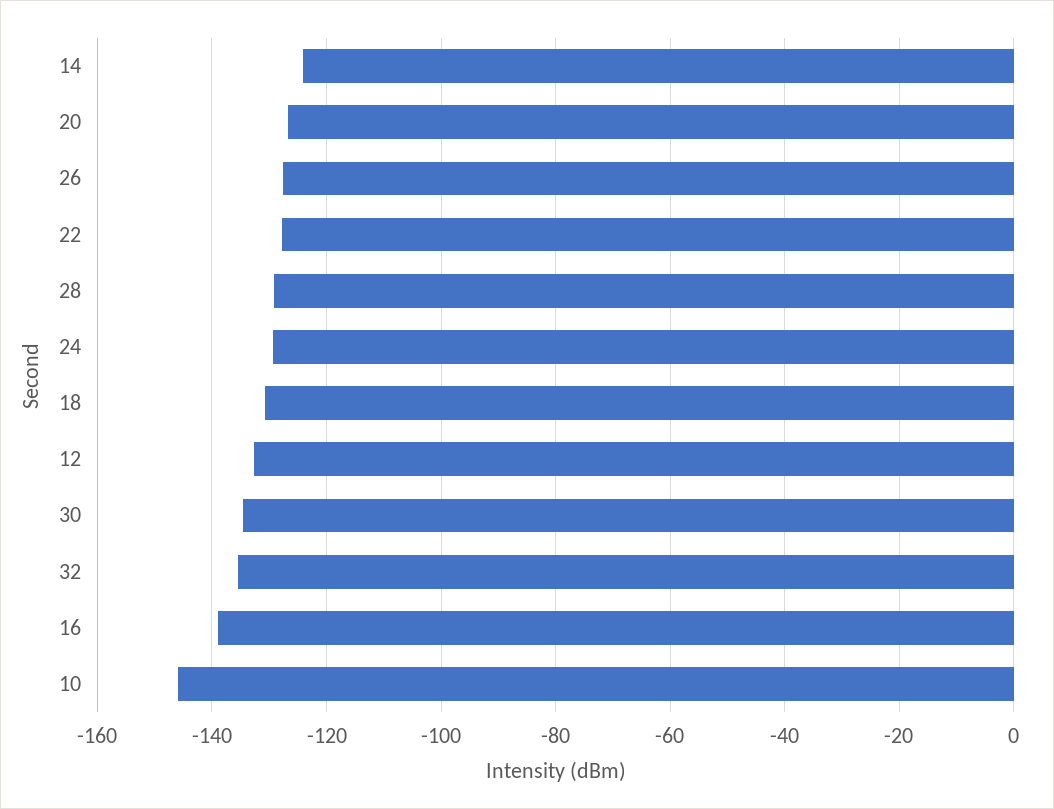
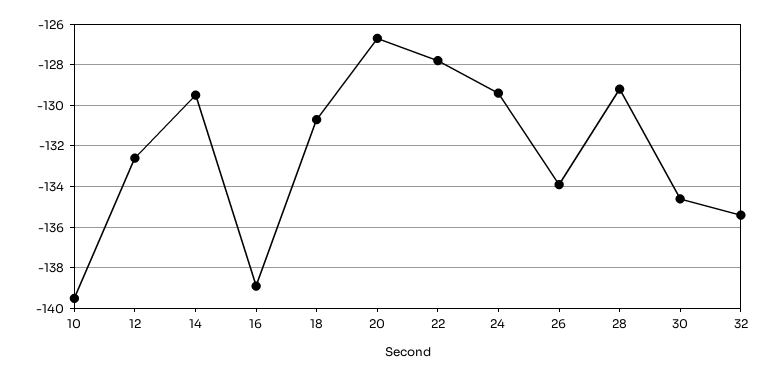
  {
-   "14": -124,
+   "14": -129.5,
    "20": -126.5,
-   "26": -128,
+   "26": -134,
    "22": -128,
    "28": -129,
    "24": -129.5,
    "18": -130.5,
    "12": -132.5,
    "30": -134.5,
    "32": -135.5,
    "16": -139,
-   "10": -146
+   "10": -139.5
  }

